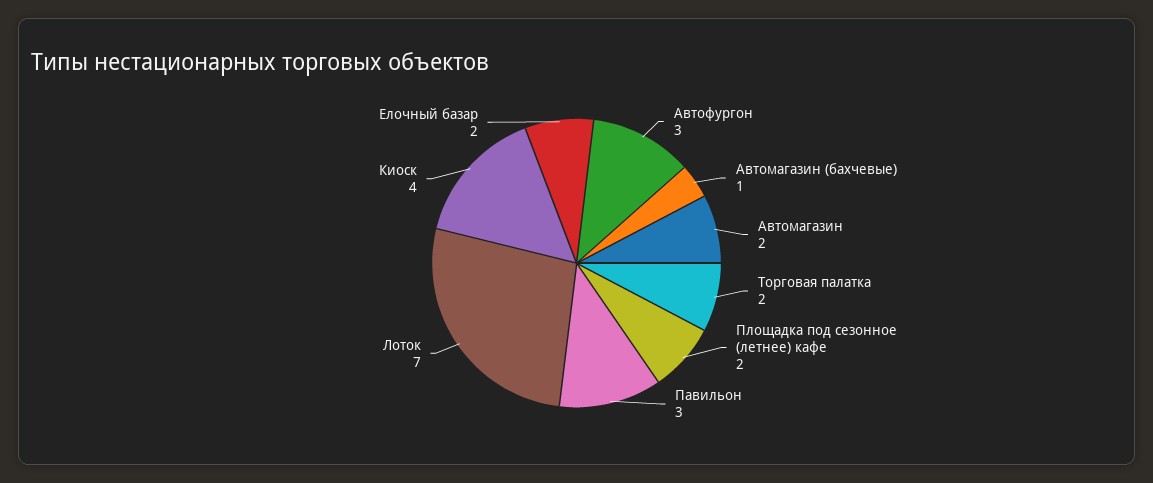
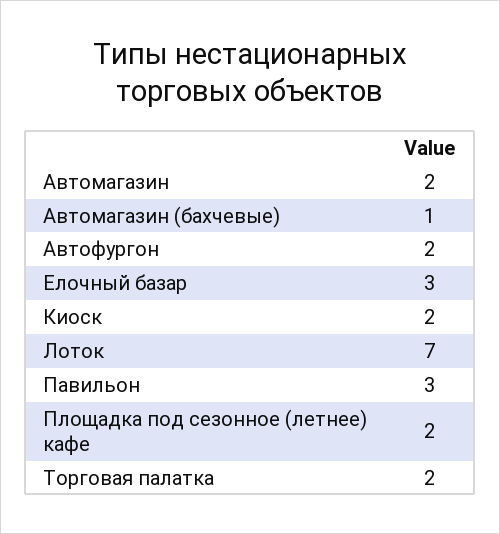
  {
-   "Автофургон": 3,
+   "Автофургон": 2,
    "Автомагазин (бахчевые)": 1,
    "Автомагазин": 2,
    "Торговая палатка": 2,
    "Площадка под сезонное (летнее) кафе": 2,
    "Павильон": 3,
    "Лоток": 7,
-   "Киоск": 4,
+   "Киоск": 2,
-   "Елочный базар": 2
+   "Елочный базар": 3
  }

